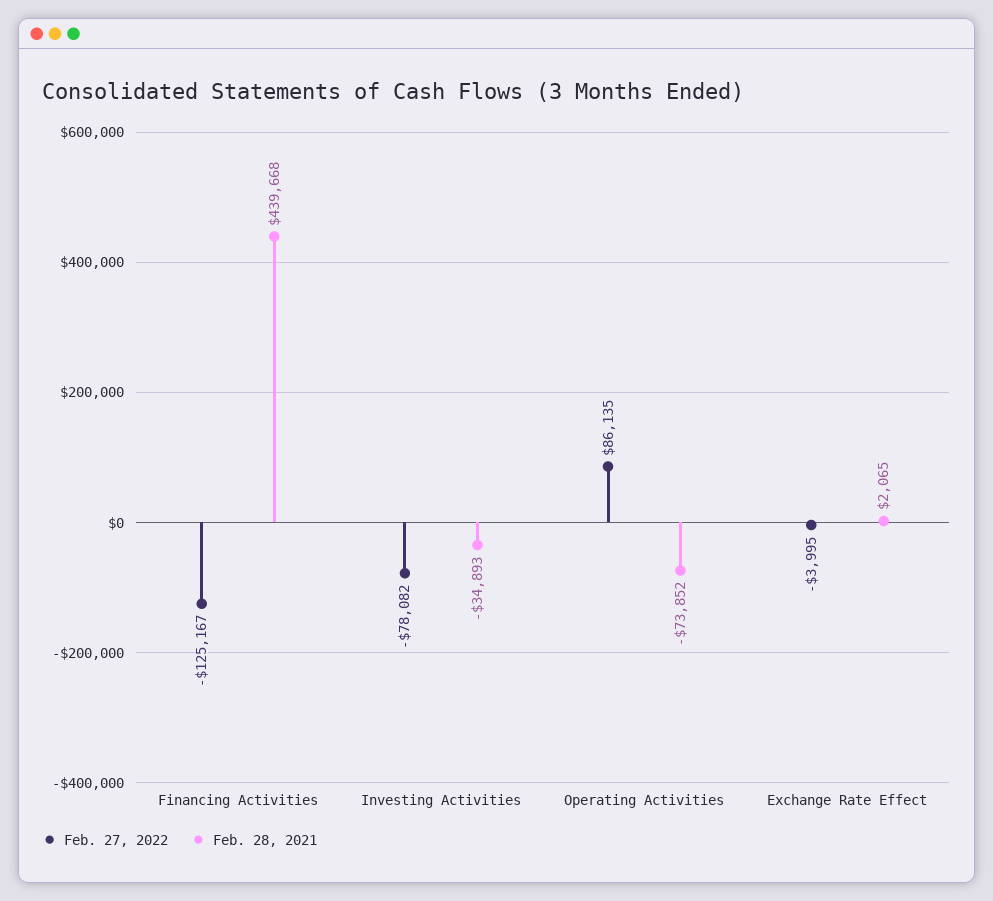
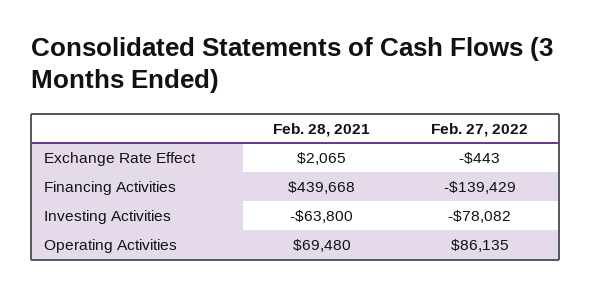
  {
    "Feb. 27, 2022": {
-     "Financing Activities": -125167,
+     "Financing Activities": -139429,
      "Investing Activities": -78082,
      "Operating Activities": 86135,
-     "Exchange Rate Effect": -3995
+     "Exchange Rate Effect": -443
    },
    "Feb. 28, 2021": {
      "Financing Activities": 439668,
-     "Investing Activities": -34893,
+     "Investing Activities": -63800,
-     "Operating Activities": -73852,
+     "Operating Activities": 69480,
      "Exchange Rate Effect": 2065
    }
  }

